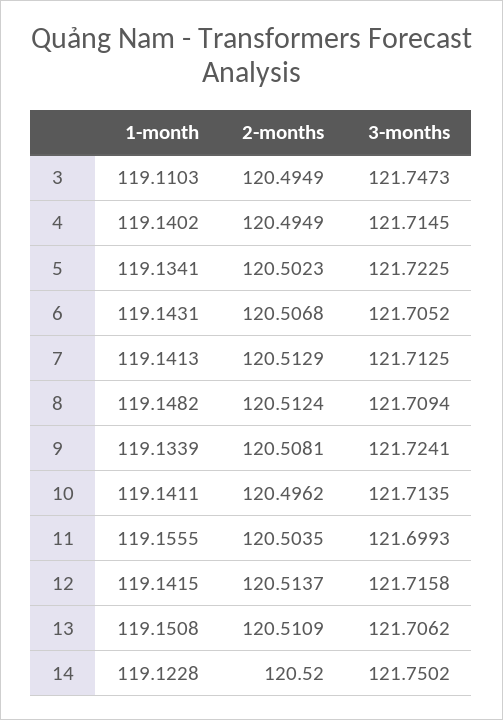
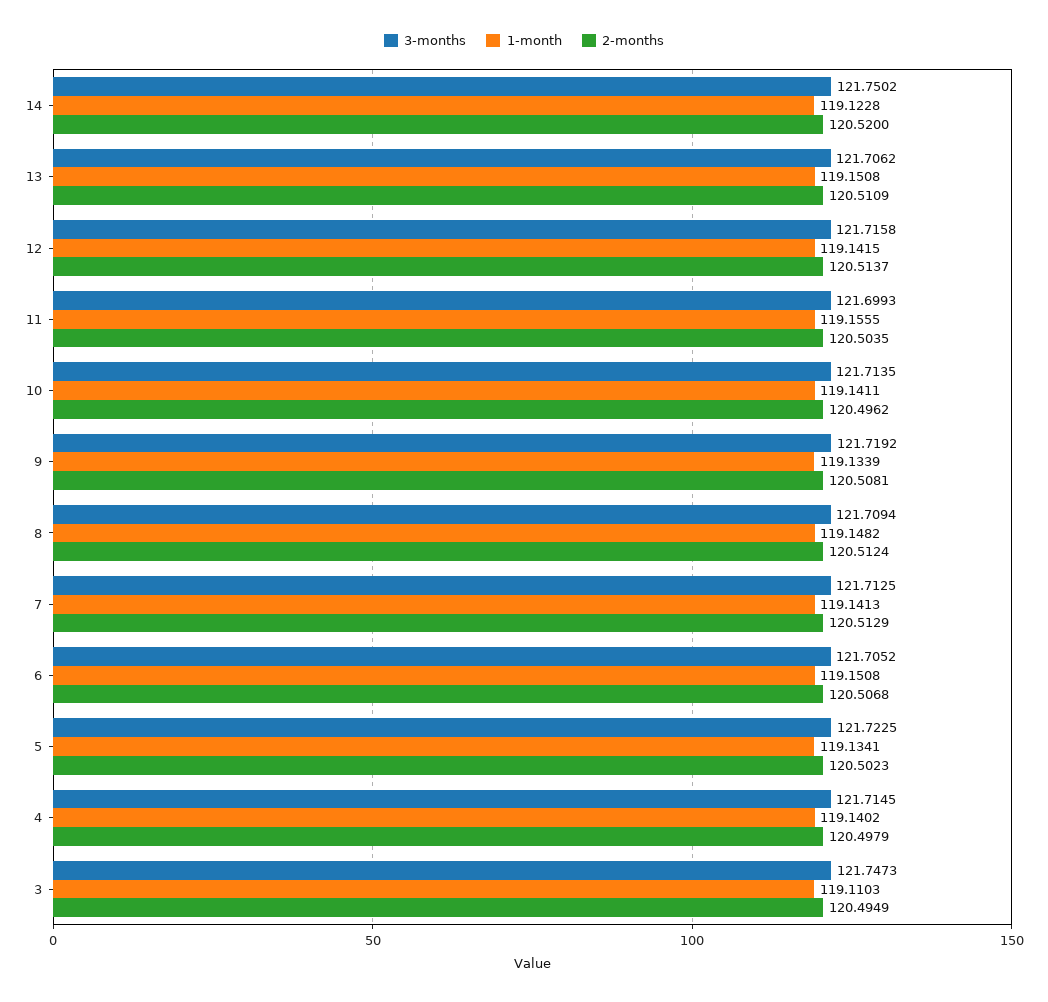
  {
    "1-month": {
      "3": 119.1103,
      "4": 119.1402,
      "5": 119.1341,
-     "6": 119.1431,
+     "6": 119.1508,
      "7": 119.1413,
      "8": 119.1482,
      "9": 119.1339,
      "10": 119.1411,
      "11": 119.1555,
      "12": 119.1415,
      "13": 119.1508,
      "14": 119.1228
    },
    "2-months": {
      "3": 120.4949,
-     "4": 120.4949,
+     "4": 120.4979,
      "5": 120.5023,
      "6": 120.5068,
      "7": 120.5129,
      "8": 120.5124,
      "9": 120.5081,
      "10": 120.4962,
      "11": 120.5035,
      "12": 120.5137,
      "13": 120.5109,
      "14": 120.52
    },
    "3-months": {
      "3": 121.7473,
      "4": 121.7145,
      "5": 121.7225,
      "6": 121.7052,
      "7": 121.7125,
      "8": 121.7094,
-     "9": 121.7241,
+     "9": 121.7192,
      "10": 121.7135,
      "11": 121.6993,
      "12": 121.7158,
      "13": 121.7062,
      "14": 121.7502
    }
  }

